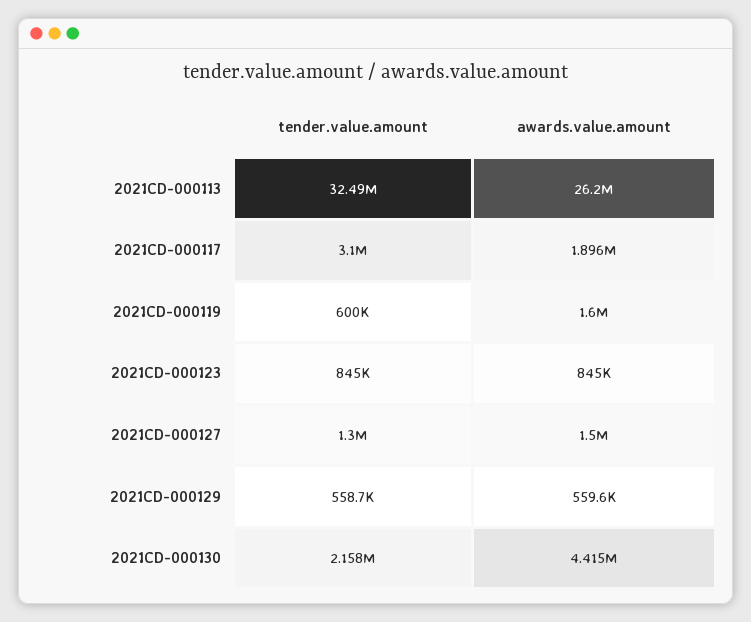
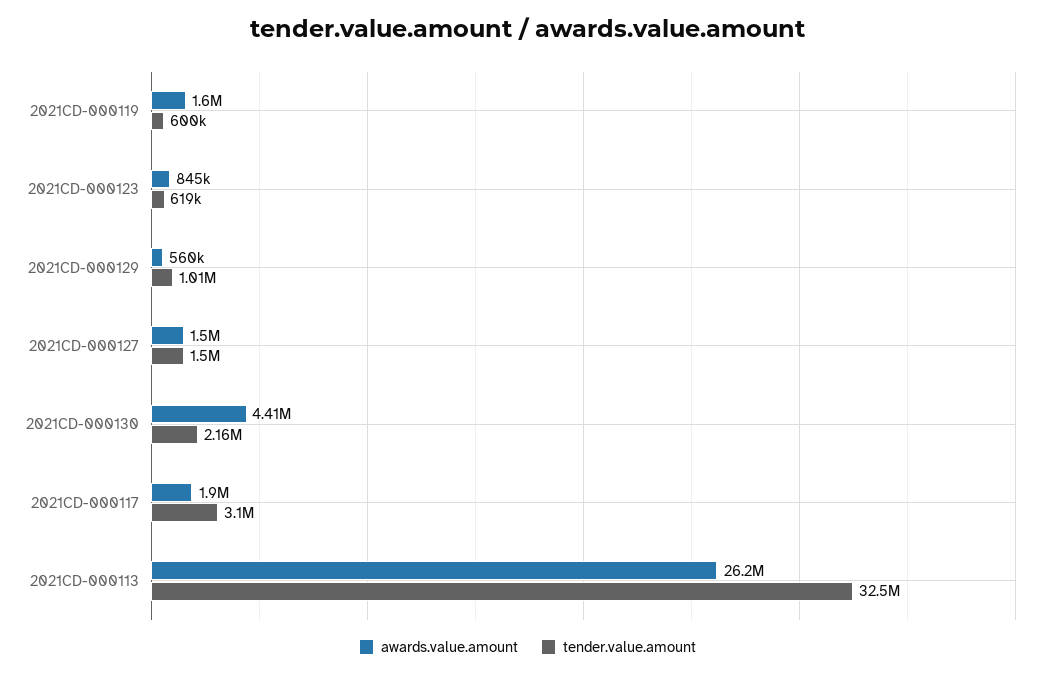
  {
    "tender.value.amount": {
      "2021CD-000113": 32490000,
      "2021CD-000117": 3100000,
      "2021CD-000119": 600000,
-     "2021CD-000123": 845000,
+     "2021CD-000123": 619000,
-     "2021CD-000127": 1300000,
+     "2021CD-000127": 1500000,
-     "2021CD-000129": 558700,
+     "2021CD-000129": 1010000,
      "2021CD-000130": 2158000
    },
    "awards.value.amount": {
      "2021CD-000113": 26200000,
      "2021CD-000117": 1896000,
      "2021CD-000119": 1600000,
      "2021CD-000123": 845000,
      "2021CD-000127": 1500000,
      "2021CD-000129": 559600,
      "2021CD-000130": 4415000
    }
  }

